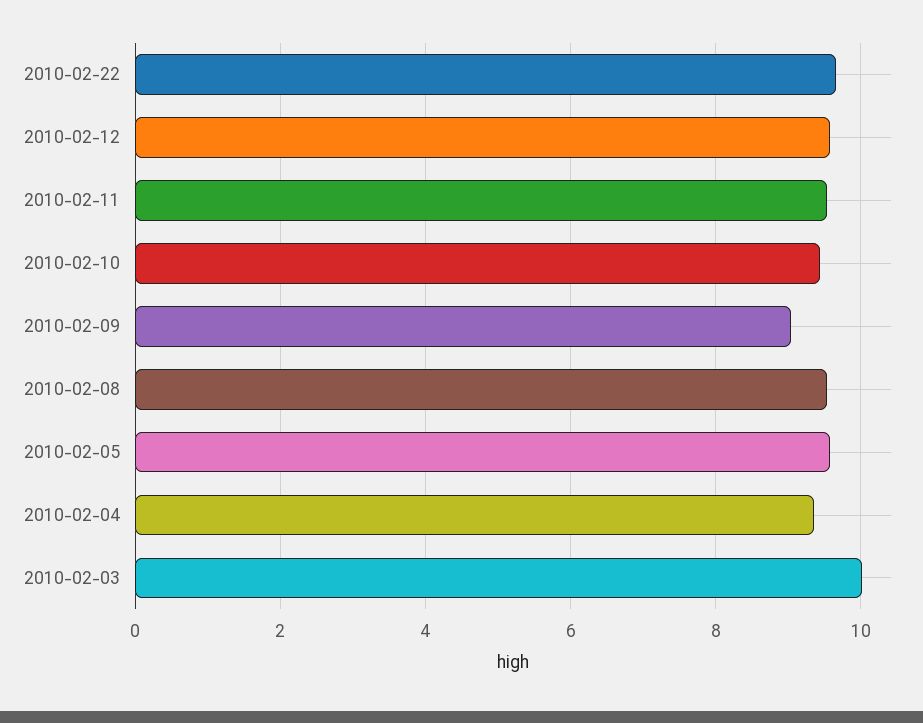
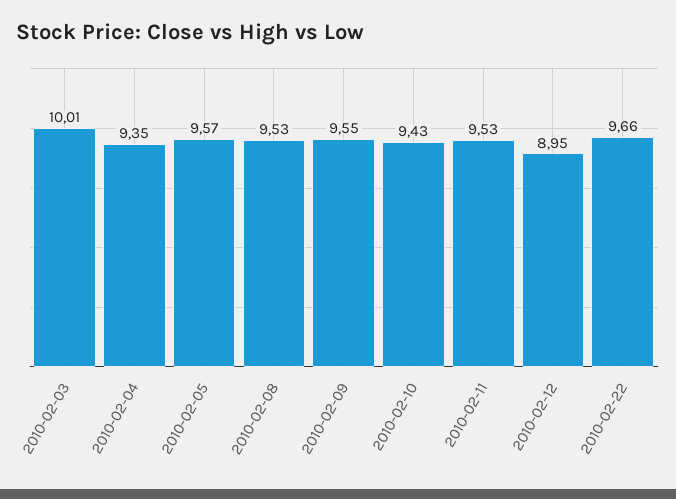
  {
    "2010-02-22": 9.66,
-   "2010-02-12": 9.6,
+   "2010-02-12": 8.95,
    "2010-02-11": 9.53,
    "2010-02-10": 9.43,
-   "2010-02-09": 9,
+   "2010-02-09": 9.55,
    "2010-02-08": 9.53,
    "2010-02-05": 9.57,
    "2010-02-04": 9.35,
    "2010-02-03": 10.01
  }

